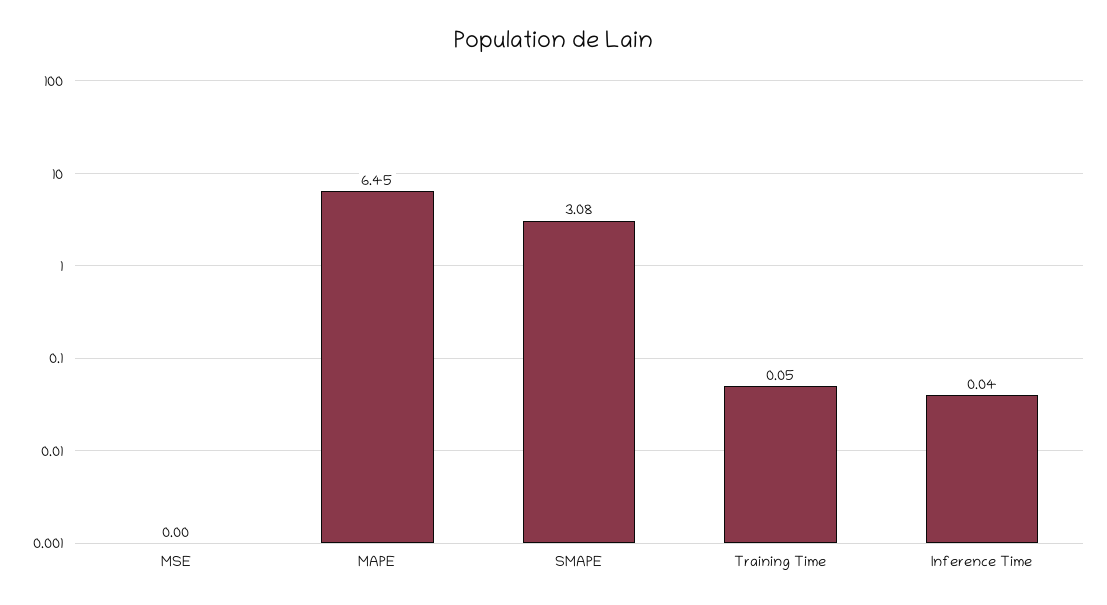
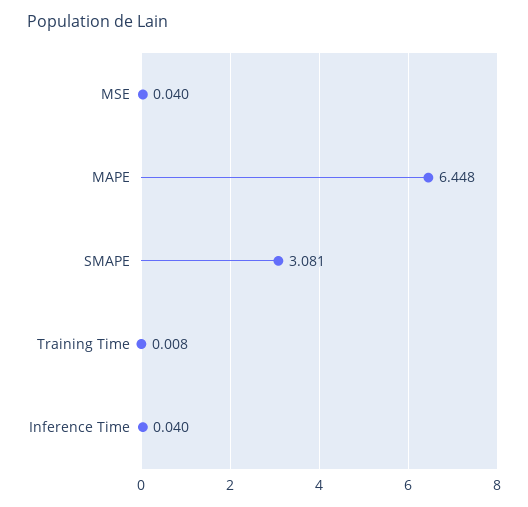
  {
-   "MSE": 0,
+   "MSE": 0.04,
    "MAPE": 6.448,
    "SMAPE": 3.081,
-   "Training Time": 0.05,
+   "Training Time": 0.008,
    "Inference Time": 0.04
  }

